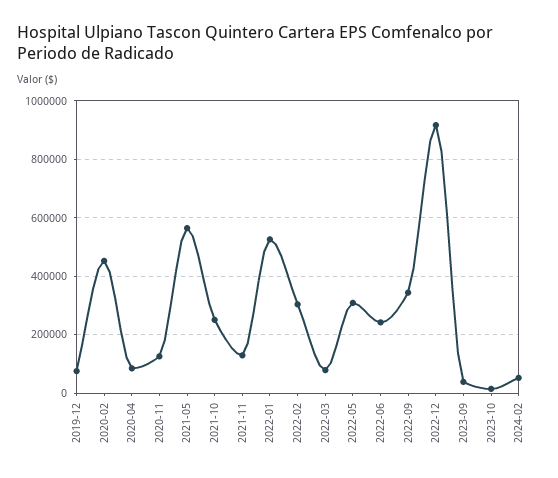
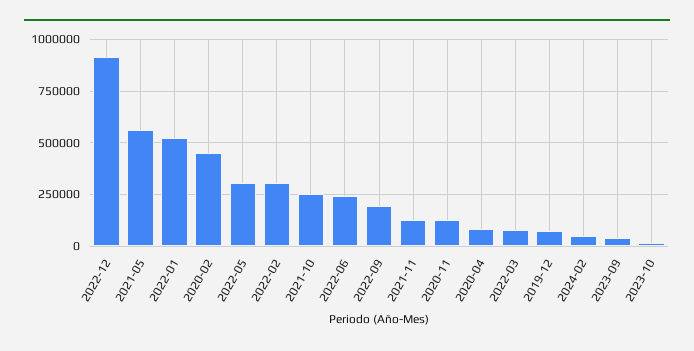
  {
    "2019-12": 75000,
    "2020-02": 450000,
    "2020-04": 75000,
    "2020-11": 125000,
    "2021-05": 575000,
    "2021-10": 250000,
    "2021-11": 125000,
    "2022-01": 525000,
    "2022-02": 300000,
    "2022-03": 75000,
    "2022-05": 300000,
    "2022-06": 250000,
-   "2022-09": 350000,
+   "2022-09": 200000,
    "2022-12": 925000,
    "2023-09": 50000,
    "2023-10": 25000,
    "2024-02": 50000
  }

